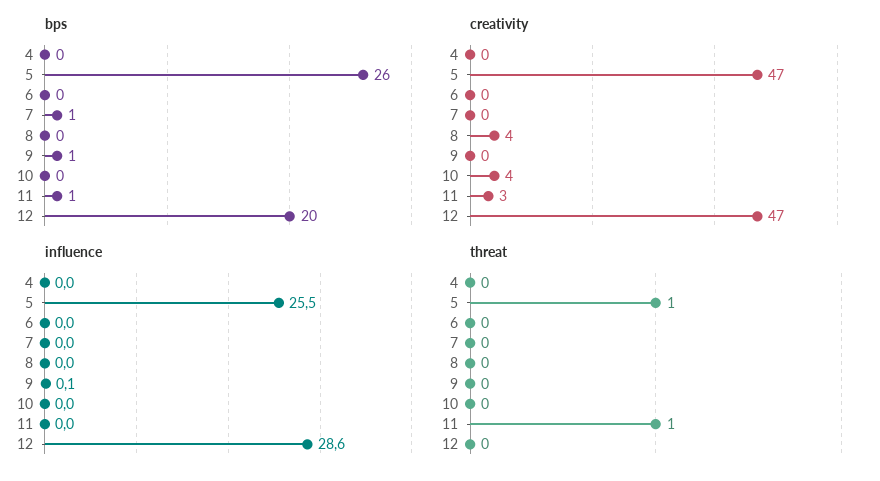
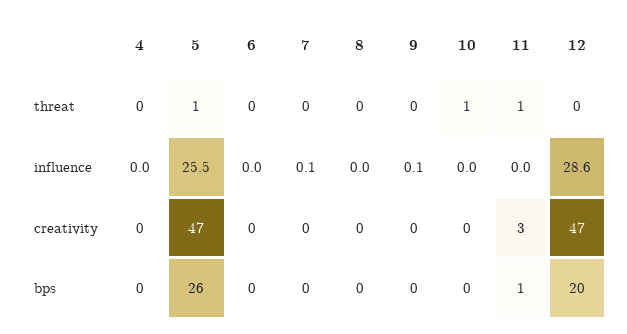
  {
    "bps": {
      "4": 0,
      "5": 26,
      "6": 0,
-     "7": 1,
+     "7": 0,
      "8": 0,
-     "9": 1,
+     "9": 0,
      "10": 0,
      "11": 1,
      "12": 20
    },
    "creativity": {
      "4": 0,
      "5": 47,
      "6": 0,
      "7": 0,
-     "8": 4,
+     "8": 0,
      "9": 0,
-     "10": 4,
+     "10": 0,
      "11": 3,
      "12": 47
    },
    "influence": {
      "4": 0,
      "5": 25.5,
      "6": 0,
-     "7": 0,
+     "7": 0.1,
      "8": 0,
      "9": 0.1,
      "10": 0,
      "11": 0,
      "12": 28.6
    },
    "threat": {
      "4": 0,
      "5": 1,
      "6": 0,
      "7": 0,
      "8": 0,
      "9": 0,
-     "10": 0,
+     "10": 1,
      "11": 1,
      "12": 0
    }
  }

